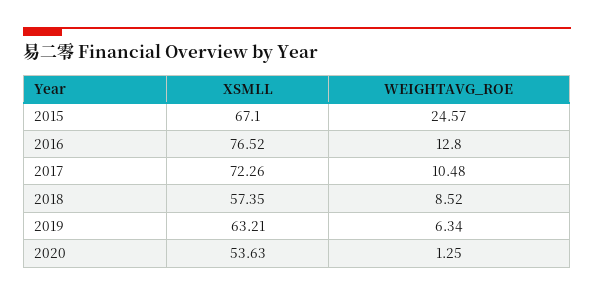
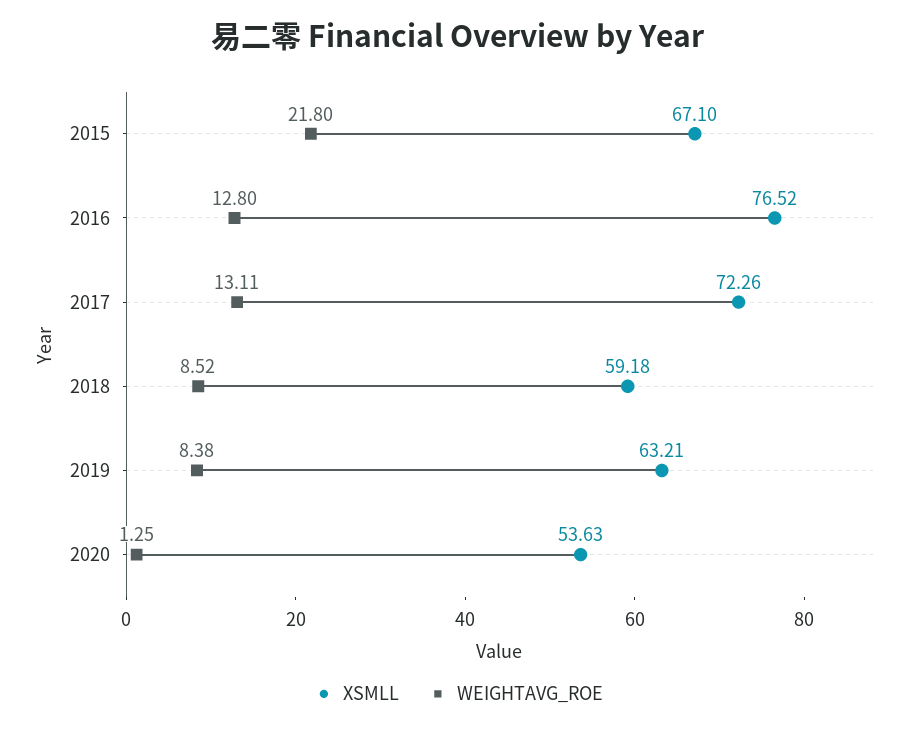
  {
    "XSMLL": {
      "2015": 67.1,
      "2016": 76.52,
      "2017": 72.26,
-     "2018": 57.35,
+     "2018": 59.18,
      "2019": 63.21,
      "2020": 53.63
    },
    "WEIGHTAVG_ROE": {
-     "2015": 24.57,
+     "2015": 21.8,
      "2016": 12.8,
-     "2017": 10.48,
+     "2017": 13.11,
      "2018": 8.52,
-     "2019": 6.34,
+     "2019": 8.38,
      "2020": 1.25
    }
  }

